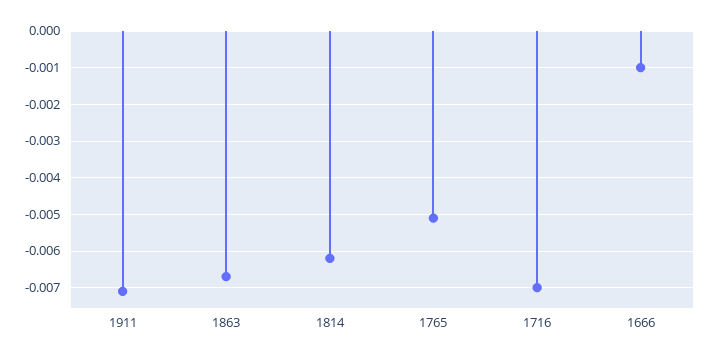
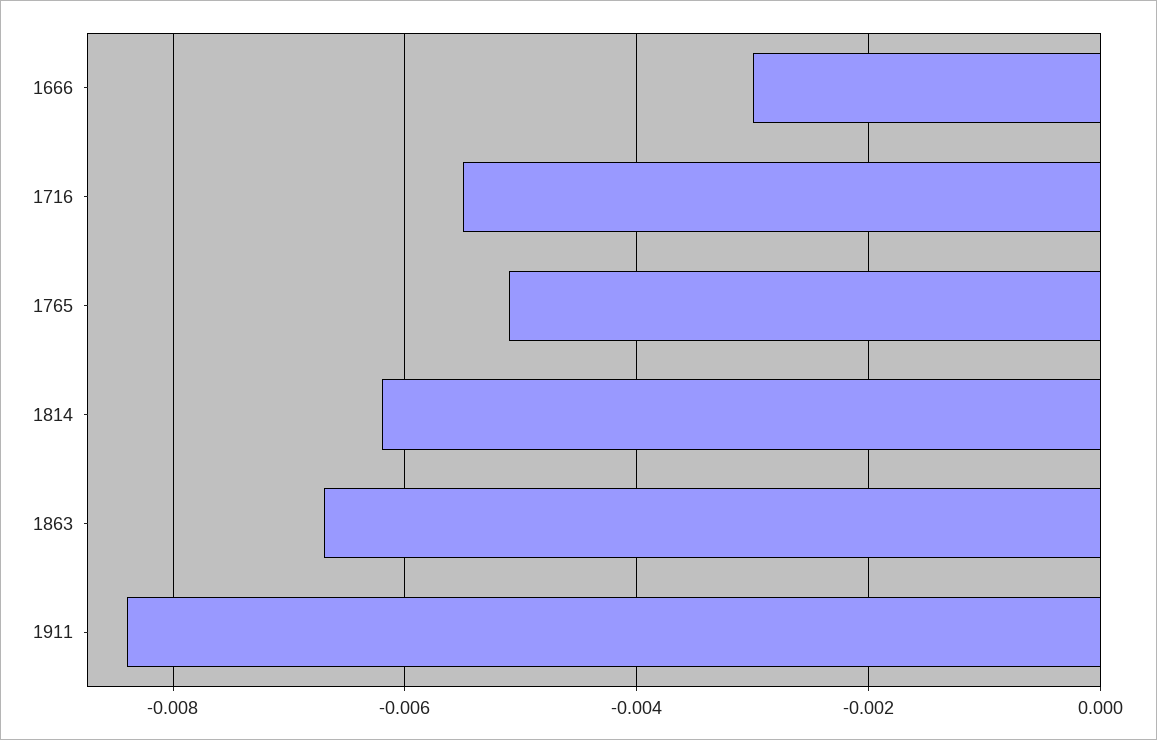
  {
-   "1911": -0.007,
+   "1911": -0.0085,
    "1863": -0.0065,
    "1814": -0.006,
    "1765": -0.005,
-   "1716": -0.007,
+   "1716": -0.0055,
-   "1666": -0.001
+   "1666": -0.003
  }

